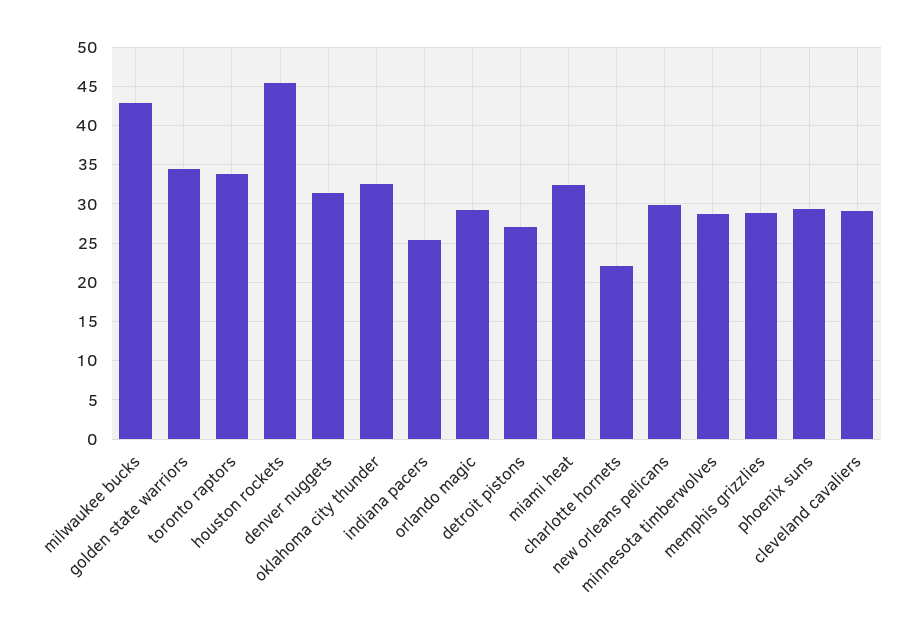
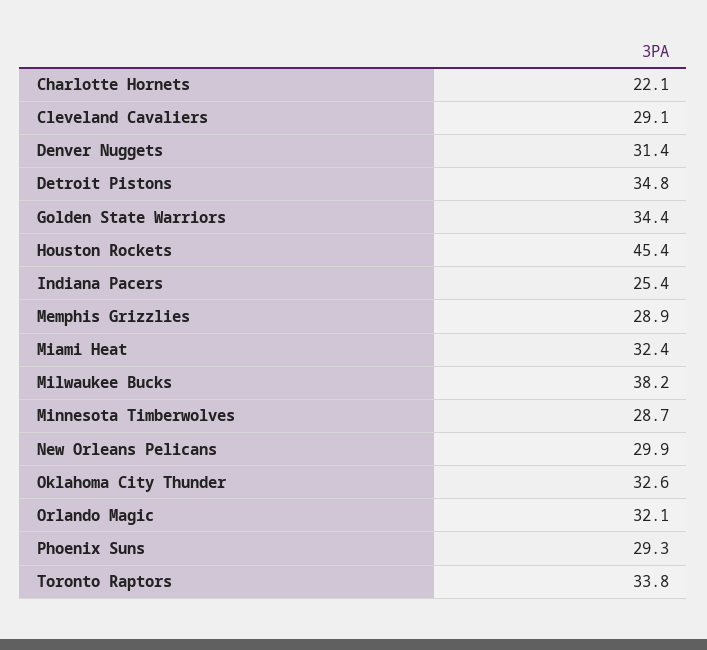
  {
-   "milwaukee bucks": 43,
+   "milwaukee bucks": 38.2,
    "golden state warriors": 34.4,
    "toronto raptors": 33.8,
    "houston rockets": 45.4,
    "denver nuggets": 31.4,
    "oklahoma city thunder": 32.6,
    "indiana pacers": 25.4,
-   "orlando magic": 29,
+   "orlando magic": 32.1,
-   "detroit pistons": 27,
+   "detroit pistons": 34.8,
    "miami heat": 32.4,
    "charlotte hornets": 22.1,
    "new orleans pelicans": 29.9,
    "minnesota timberwolves": 28.7,
    "memphis grizzlies": 28.9,
    "phoenix suns": 29.3,
    "cleveland cavaliers": 29.1
  }

